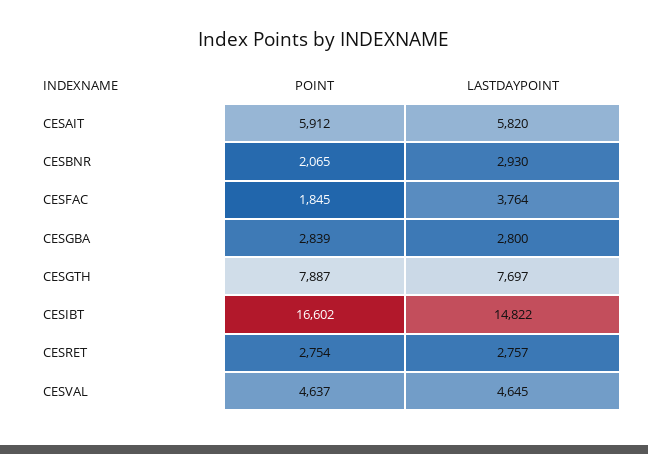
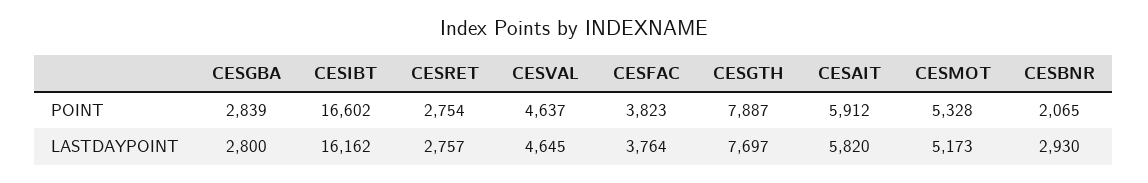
  {
    "POINT": {
      "CESAIT": 5912,
      "CESBNR": 2065,
-     "CESFAC": 1845,
+     "CESFAC": 3823,
      "CESGBA": 2839,
      "CESGTH": 7887,
      "CESIBT": 16602,
      "CESRET": 2754,
-     "CESVAL": 4637
+     "CESVAL": 4637,
+     "CESMOT": 5328
    },
    "LASTDAYPOINT": {
      "CESAIT": 5820,
      "CESBNR": 2930,
      "CESFAC": 3764,
      "CESGBA": 2800,
      "CESGTH": 7697,
-     "CESIBT": 14822,
+     "CESIBT": 16162,
      "CESRET": 2757,
-     "CESVAL": 4645
+     "CESVAL": 4645,
+     "CESMOT": 5173
    }
  }

